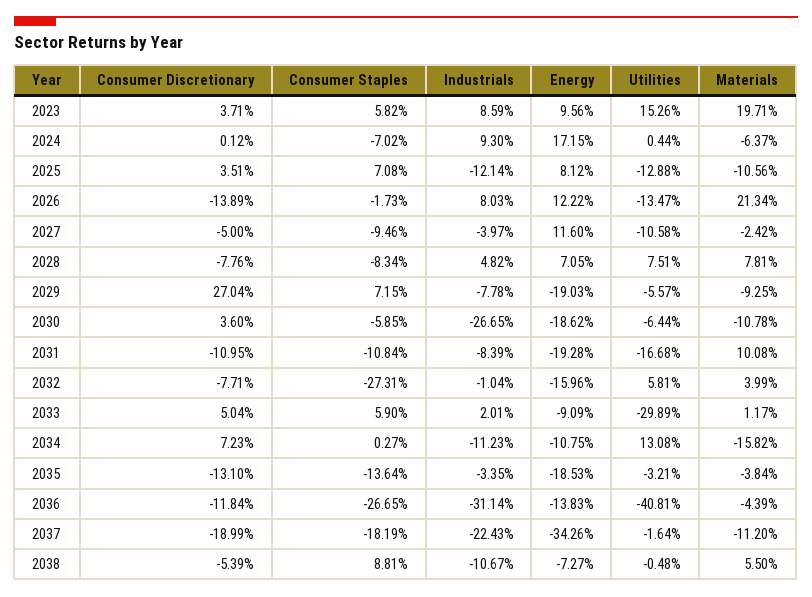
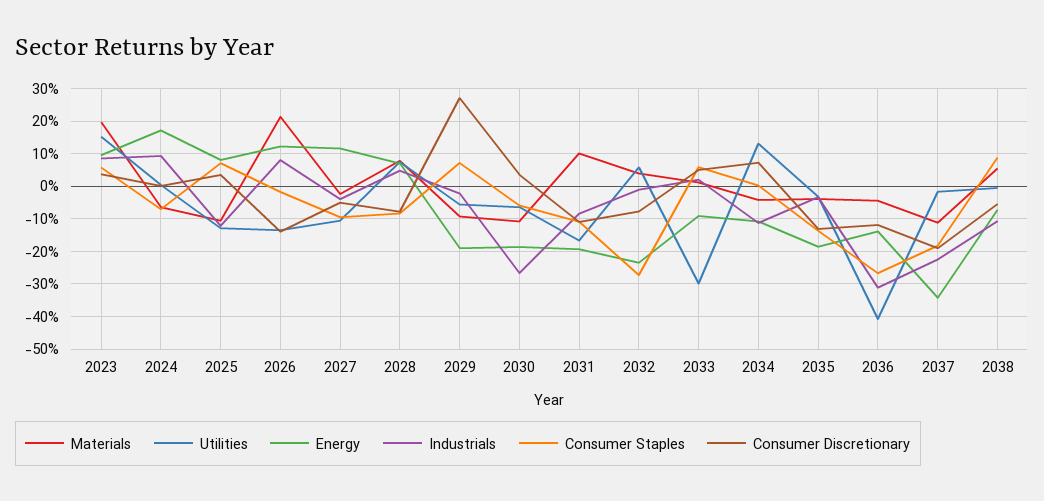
  {
    "Consumer Discretionary": {
      "2023": 3.71,
      "2024": 0.12,
      "2025": 3.51,
      "2026": -13.89,
      "2027": -5,
      "2028": -7.76,
      "2029": 27.04,
      "2030": 3.6,
      "2031": -10.95,
      "2032": -7.71,
      "2033": 5.04,
      "2034": 7.23,
      "2035": -13.1,
      "2036": -11.84,
      "2037": -18.99,
      "2038": -5.39
    },
    "Consumer Staples": {
      "2023": 5.82,
      "2024": -7.02,
      "2025": 7.08,
      "2026": -1.73,
      "2027": -9.46,
      "2028": -8.34,
      "2029": 7.15,
      "2030": -5.85,
      "2031": -10.84,
      "2032": -27.31,
      "2033": 5.9,
      "2034": 0.27,
      "2035": -13.64,
      "2036": -26.65,
      "2037": -18.19,
      "2038": 8.81
    },
    "Industrials": {
      "2023": 8.59,
      "2024": 9.3,
      "2025": -12.14,
      "2026": 8.03,
      "2027": -3.97,
      "2028": 4.82,
-     "2029": -7.78,
+     "2029": -2,
      "2030": -26.65,
      "2031": -8.39,
      "2032": -1.04,
      "2033": 2.01,
      "2034": -11.23,
      "2035": -3.35,
      "2036": -31.14,
      "2037": -22.43,
      "2038": -10.67
    },
    "Energy": {
      "2023": 9.56,
      "2024": 17.15,
      "2025": 8.12,
      "2026": 12.22,
      "2027": 11.6,
      "2028": 7.05,
      "2029": -19.03,
      "2030": -18.62,
      "2031": -19.28,
-     "2032": -15.96,
+     "2032": -24,
      "2033": -9.09,
      "2034": -10.75,
      "2035": -18.53,
      "2036": -13.83,
      "2037": -34.26,
      "2038": -7.27
    },
    "Utilities": {
      "2023": 15.26,
      "2024": 0.44,
      "2025": -12.88,
      "2026": -13.47,
      "2027": -10.58,
      "2028": 7.51,
      "2029": -5.57,
      "2030": -6.44,
      "2031": -16.68,
      "2032": 5.81,
      "2033": -29.89,
      "2034": 13.08,
      "2035": -3.21,
      "2036": -40.81,
      "2037": -1.64,
      "2038": -0.48
    },
    "Materials": {
      "2023": 19.71,
      "2024": -6.37,
      "2025": -10.56,
      "2026": 21.34,
      "2027": -2.42,
      "2028": 7.81,
      "2029": -9.25,
      "2030": -10.78,
      "2031": 10.08,
      "2032": 3.99,
      "2033": 1.17,
-     "2034": -15.82,
+     "2034": -4,
      "2035": -3.84,
      "2036": -4.39,
      "2037": -11.2,
      "2038": 5.5
    }
  }

